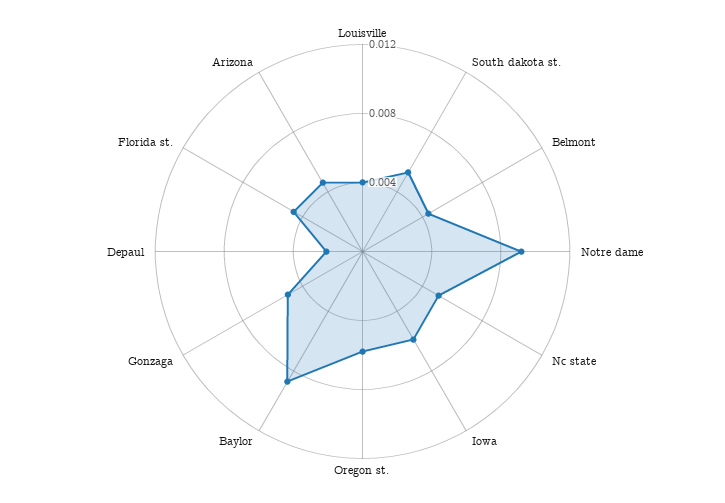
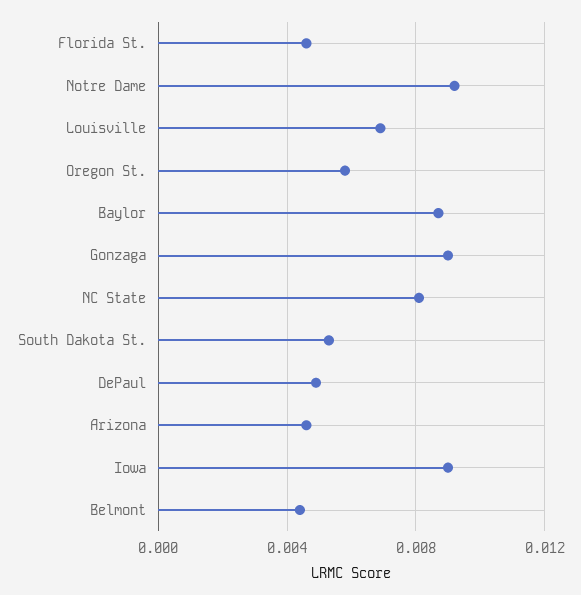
  {
-   "Louisville": 0.004,
+   "Louisville": 0.007,
    "South dakota st.": 0.0055,
    "Belmont": 0.0045,
    "Notre dame": 0.009,
-   "Nc state": 0.005,
+   "Nc state": 0.008,
-   "Iowa": 0.006,
+   "Iowa": 0.009,
    "Oregon st.": 0.006,
    "Baylor": 0.0085,
-   "Gonzaga": 0.005,
+   "Gonzaga": 0.009,
-   "Depaul": 0.002,
+   "Depaul": 0.005,
    "Florida st.": 0.0045,
    "Arizona": 0.0045
  }

